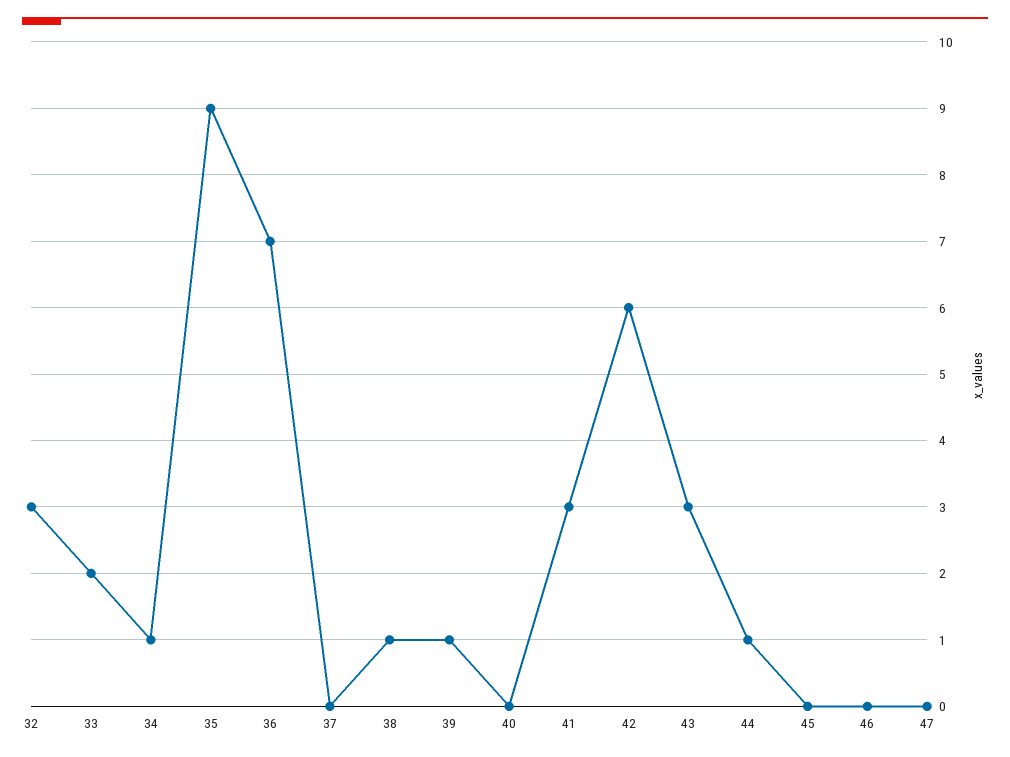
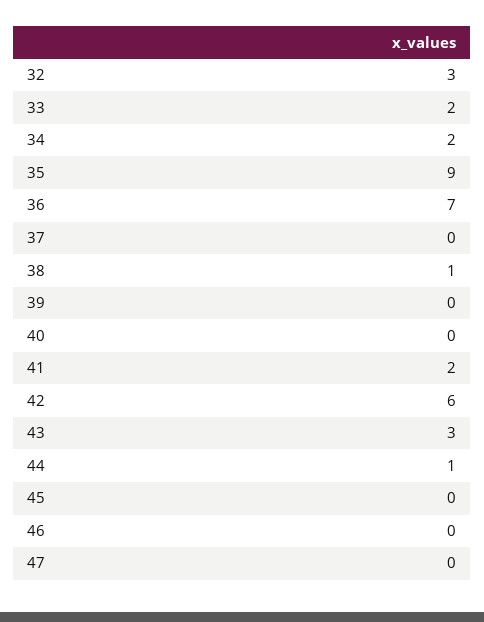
  {
    "32": 3,
    "33": 2,
-   "34": 1,
+   "34": 2,
    "35": 9,
    "36": 7,
    "37": 0,
    "38": 1,
-   "39": 1,
+   "39": 0,
    "40": 0,
-   "41": 3,
+   "41": 2,
    "42": 6,
    "43": 3,
    "44": 1,
    "45": 0,
    "46": 0,
    "47": 0
  }

